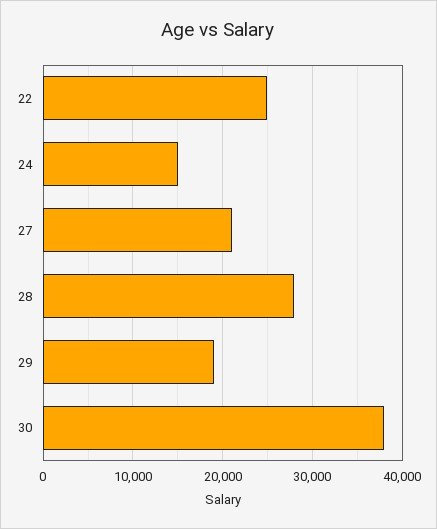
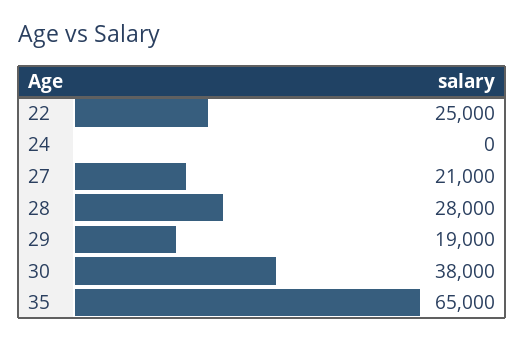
  {
    "22": 25000,
-   "24": 15000,
+   "24": 0,
    "27": 21000,
    "28": 28000,
    "29": 19000,
-   "30": 38000
+   "30": 38000,
+   "35": 65000
  }

